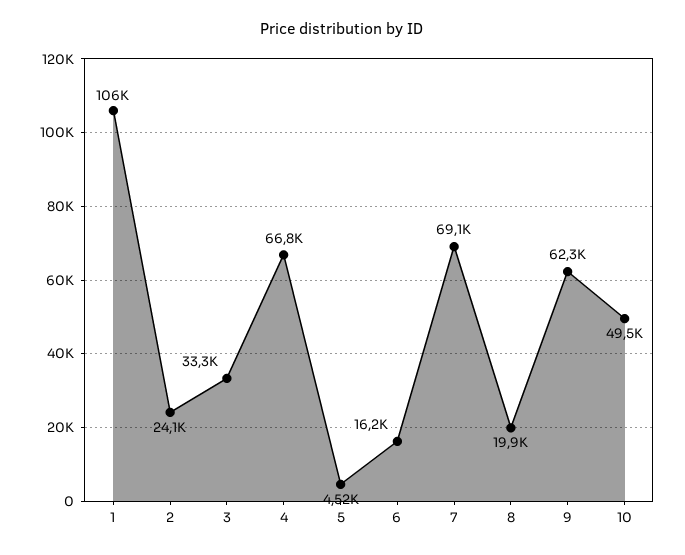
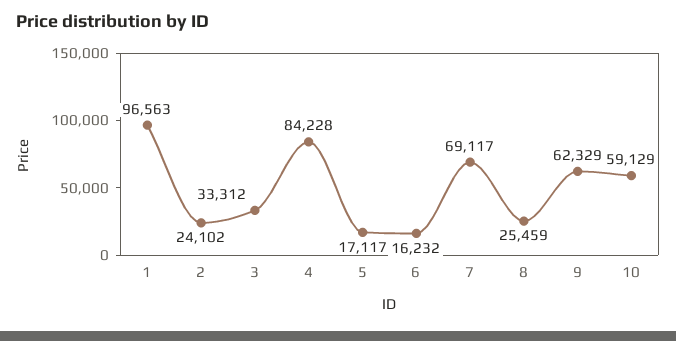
  {
-   "1": 106000,
+   "1": 96563,
    "2": 24102,
    "3": 33312,
-   "4": 66800,
+   "4": 84228,
-   "5": 4520,
+   "5": 17117,
    "6": 16232,
    "7": 69117,
-   "8": 19900,
+   "8": 25459,
    "9": 62329,
-   "10": 49500
+   "10": 59129
  }

